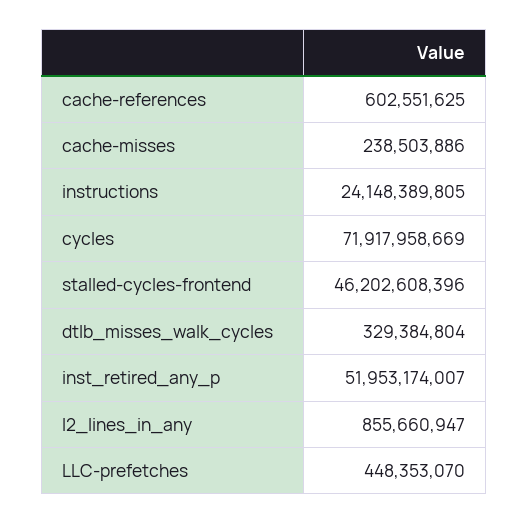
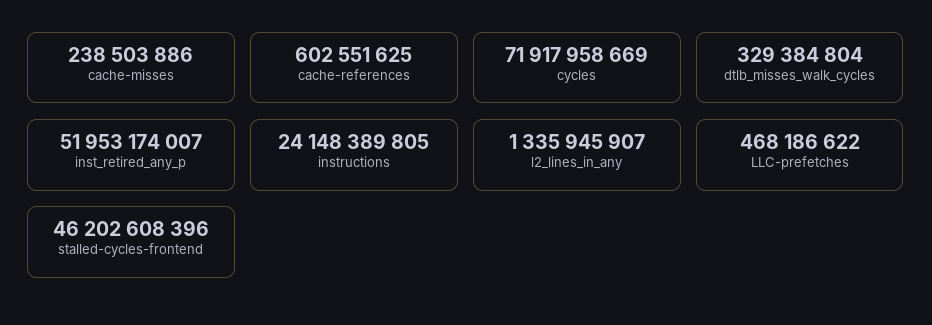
  {
    "cache-references": 602551625,
    "cache-misses": 238503886,
    "instructions": 24148389805,
    "cycles": 71917958669,
    "stalled-cycles-frontend": 46202608396,
    "dtlb_misses_walk_cycles": 329384804,
    "inst_retired_any_p": 51953174007,
-   "l2_lines_in_any": 855660947,
+   "l2_lines_in_any": 1335945907,
-   "LLC-prefetches": 448353070
+   "LLC-prefetches": 468186622
  }

